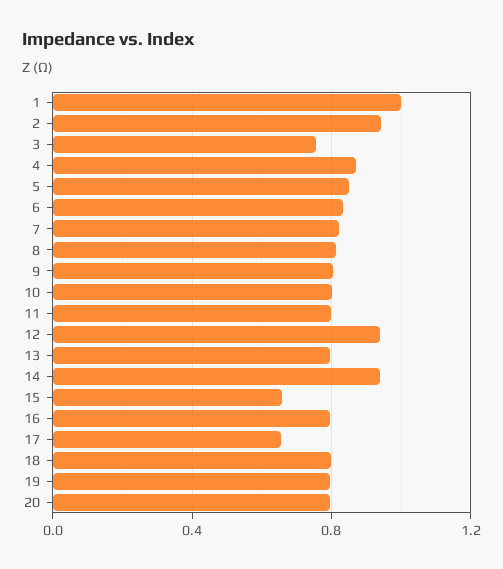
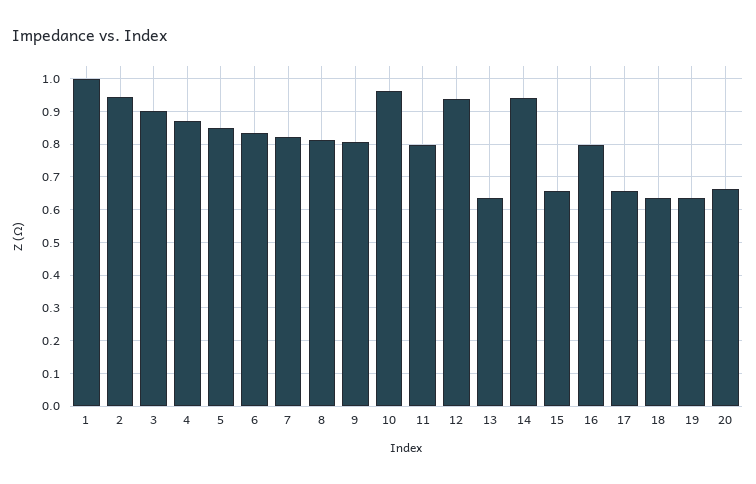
  {
    "1": 1,
    "2": 0.94,
-   "3": 0.75,
+   "3": 0.9,
    "4": 0.88,
    "5": 0.86,
    "6": 0.84,
    "7": 0.82,
    "8": 0.82,
    "9": 0.8,
-   "10": 0.8,
+   "10": 0.96,
    "11": 0.8,
    "12": 0.94,
-   "13": 0.8,
+   "13": 0.64,
    "14": 0.94,
    "15": 0.66,
    "16": 0.8,
    "17": 0.66,
-   "18": 0.8,
+   "18": 0.64,
-   "19": 0.8,
+   "19": 0.64,
-   "20": 0.8
+   "20": 0.66
  }

